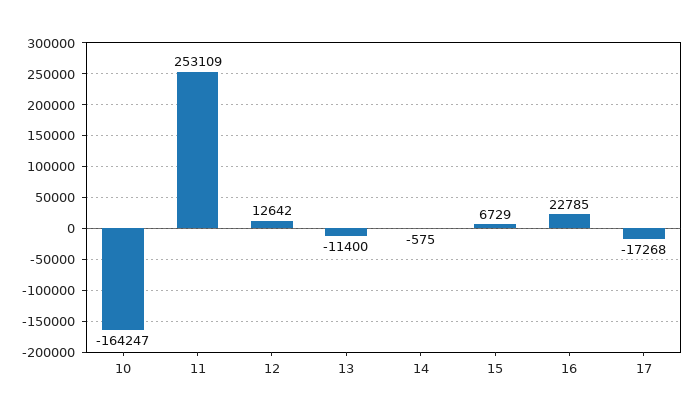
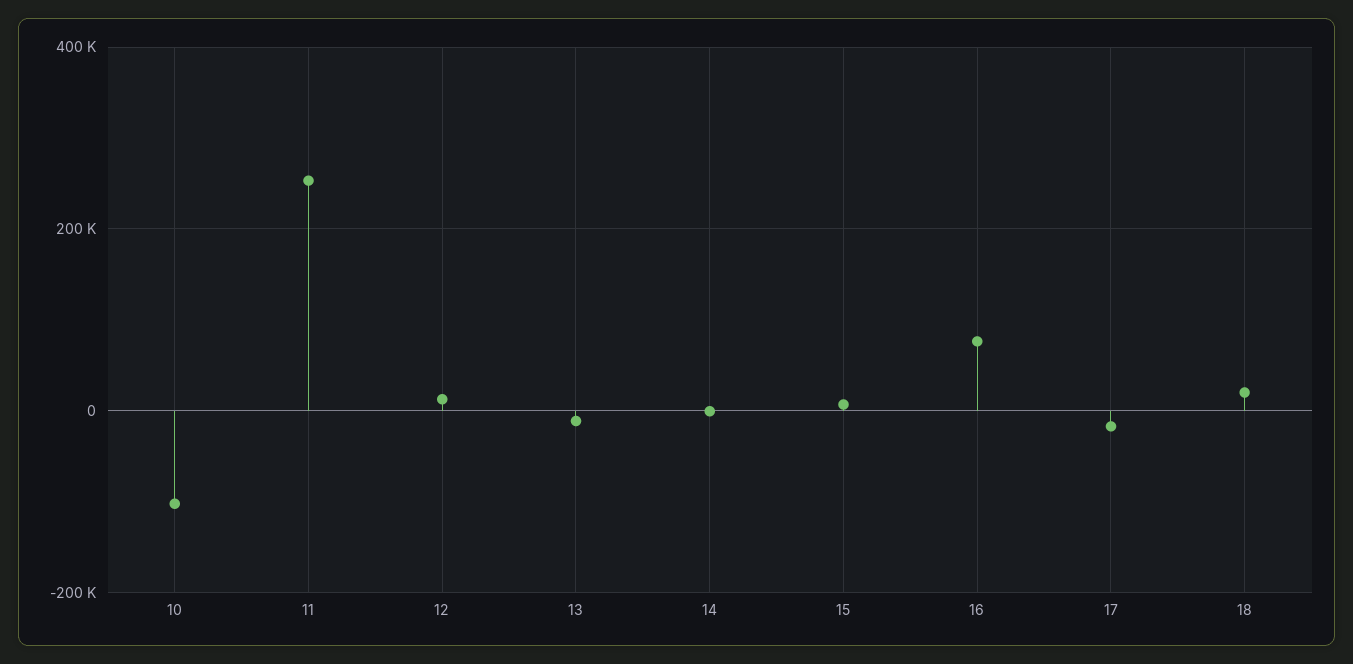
  {
-   "10": -164247,
+   "10": -100000,
    "11": 253109,
    "12": 12642,
    "13": -11400,
    "14": -575,
    "15": 6729,
-   "16": 22785,
+   "16": 80000,
-   "17": -17268
+   "17": -17268,
+   "18": 20000
  }

